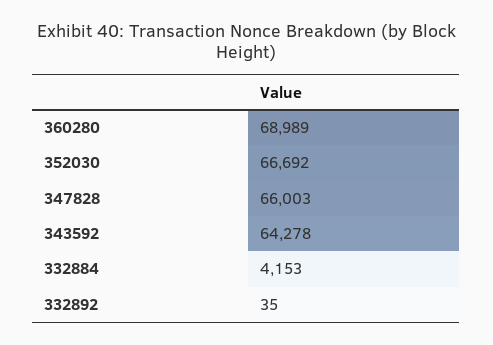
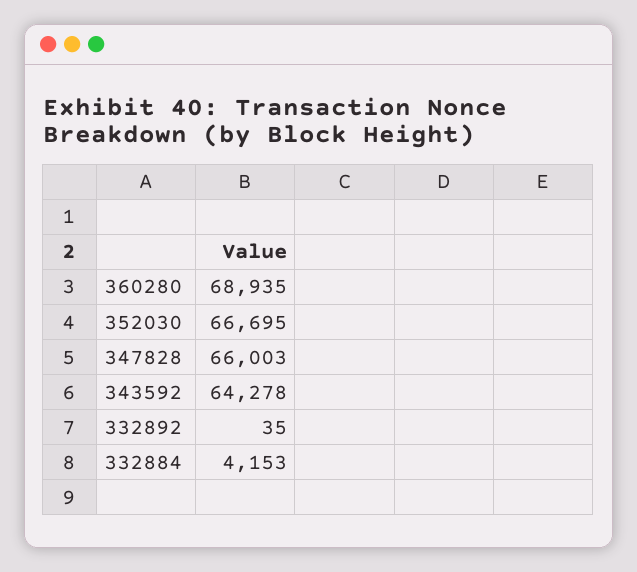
  {
-   "360280": 68989,
+   "360280": 68935,
-   "352030": 66692,
+   "352030": 66695,
    "347828": 66003,
    "343592": 64278,
    "332884": 4153,
    "332892": 35
  }

